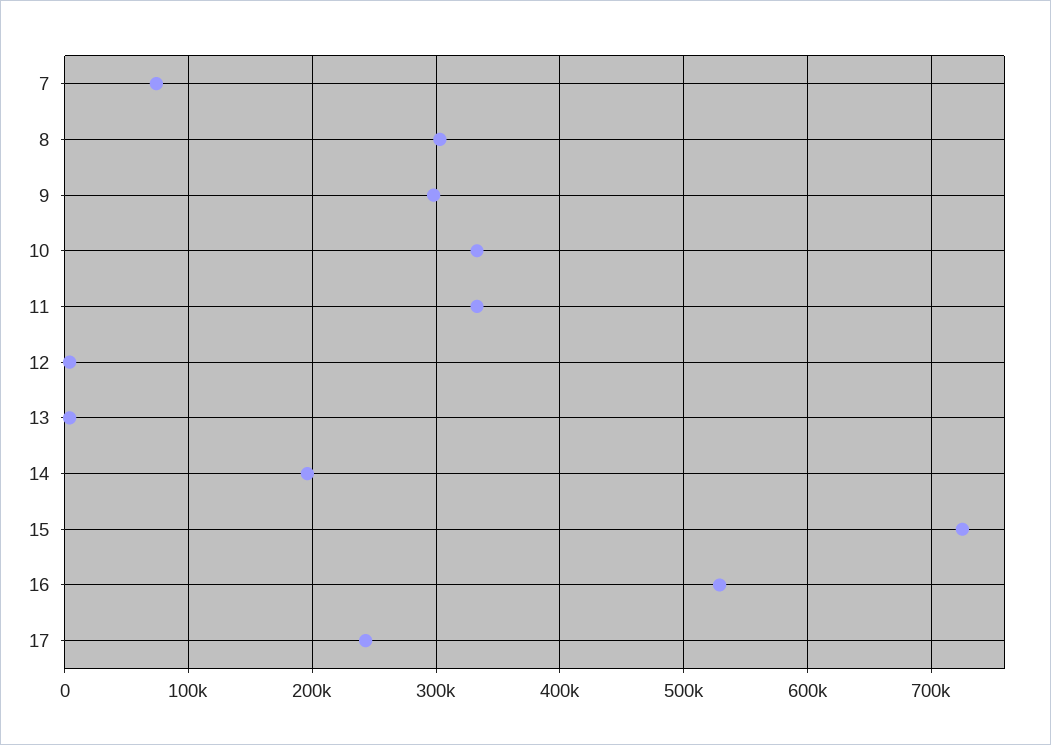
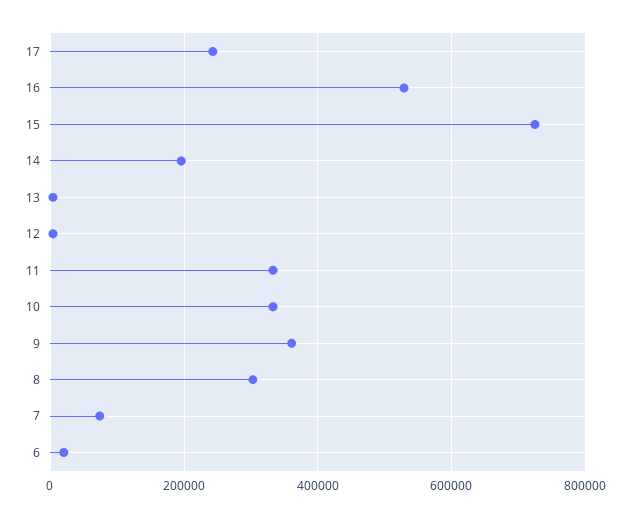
  {
    "7": 70000,
    "8": 300000,
-   "9": 300000,
+   "9": 360000,
    "10": 330000,
    "11": 330000,
    "12": 0,
    "13": 0,
    "14": 200000,
    "15": 730000,
    "16": 530000,
-   "17": 240000
+   "17": 240000,
+   "6": 20000
  }

